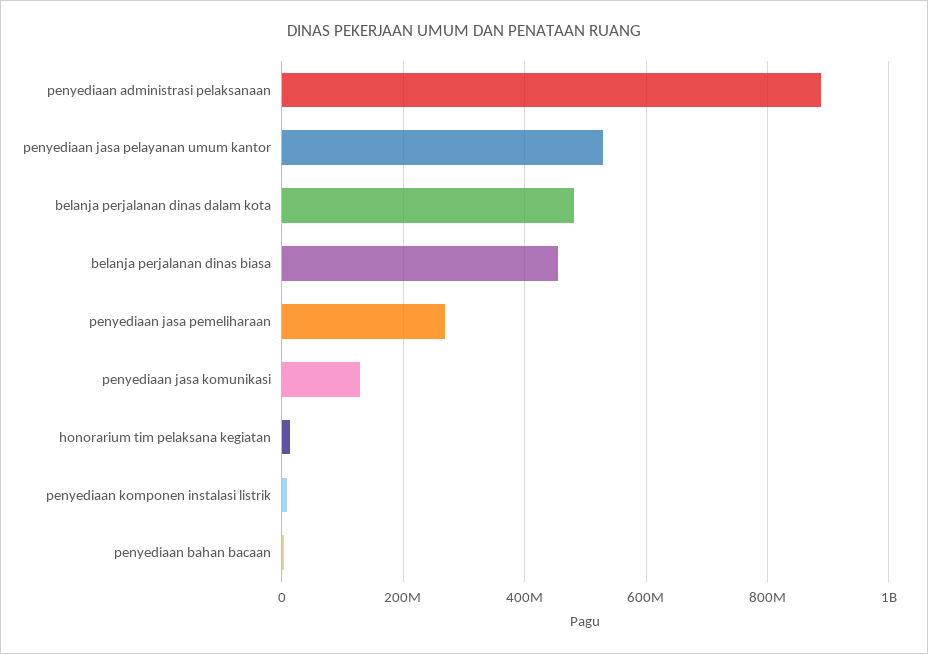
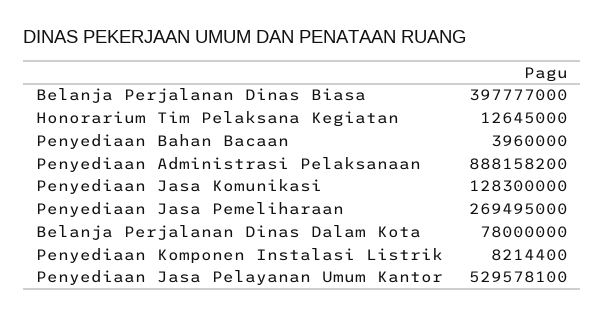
  {
    "penyediaan administrasi pelaksanaan": 888158200,
    "penyediaan jasa pelayanan umum kantor": 529578100,
-   "belanja perjalanan dinas dalam kota": 480000000,
+   "belanja perjalanan dinas dalam kota": 78000000,
-   "belanja perjalanan dinas biasa": 460000000,
+   "belanja perjalanan dinas biasa": 397777000,
    "penyediaan jasa pemeliharaan": 269495000,
    "penyediaan jasa komunikasi": 128300000,
    "honorarium tim pelaksana kegiatan": 12645000,
    "penyediaan komponen instalasi listrik": 8214400,
    "penyediaan bahan bacaan": 3960000
  }

